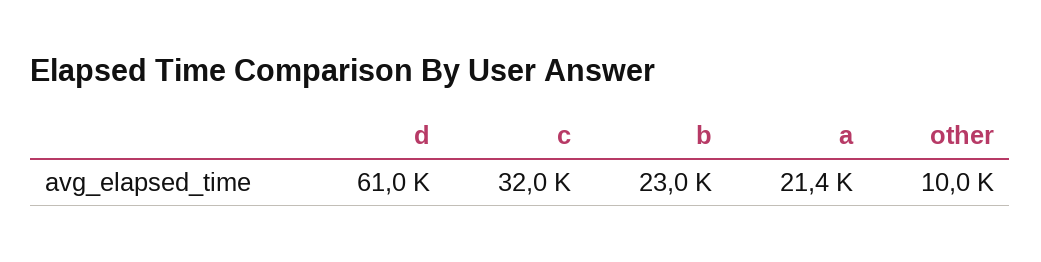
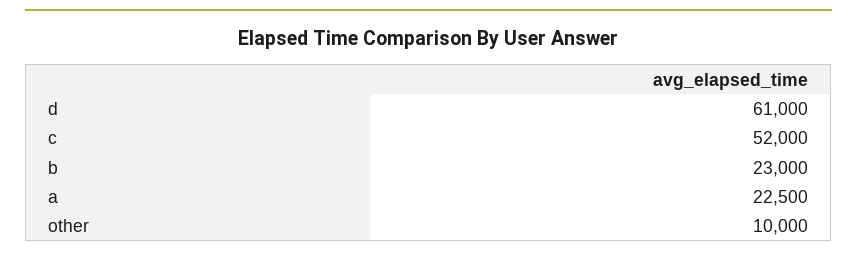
  {
    "d": 61000,
-   "c": 32000,
+   "c": 52000,
    "b": 23000,
-   "a": 21400,
+   "a": 22500,
    "other": 10000
  }

